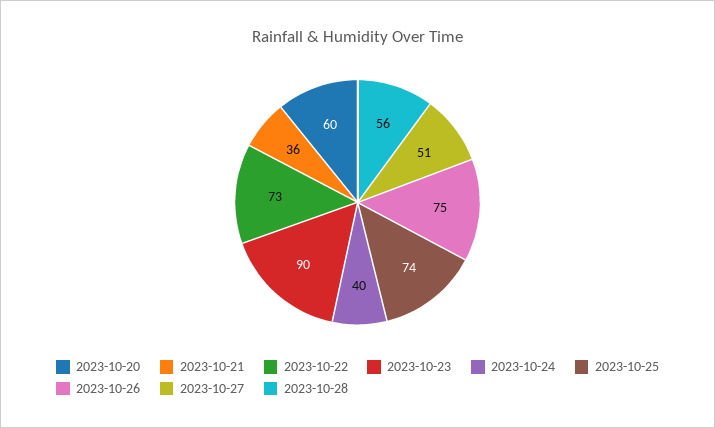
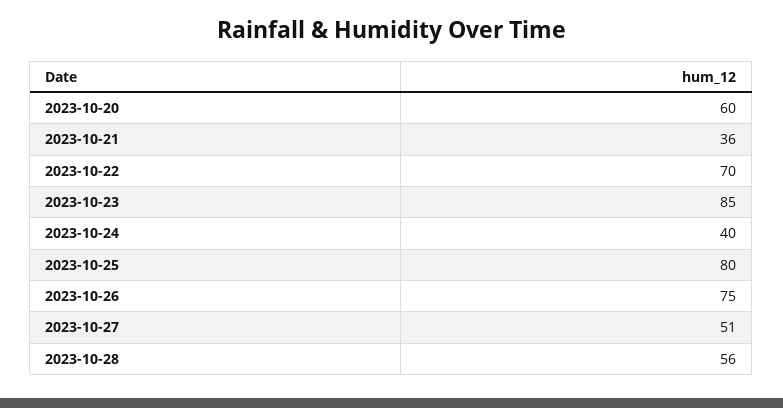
  {
    "2023-10-20": 60,
    "2023-10-21": 36,
-   "2023-10-22": 73,
+   "2023-10-22": 70,
-   "2023-10-23": 90,
+   "2023-10-23": 85,
    "2023-10-24": 40,
-   "2023-10-25": 74,
+   "2023-10-25": 80,
    "2023-10-26": 75,
    "2023-10-27": 51,
    "2023-10-28": 56
  }

